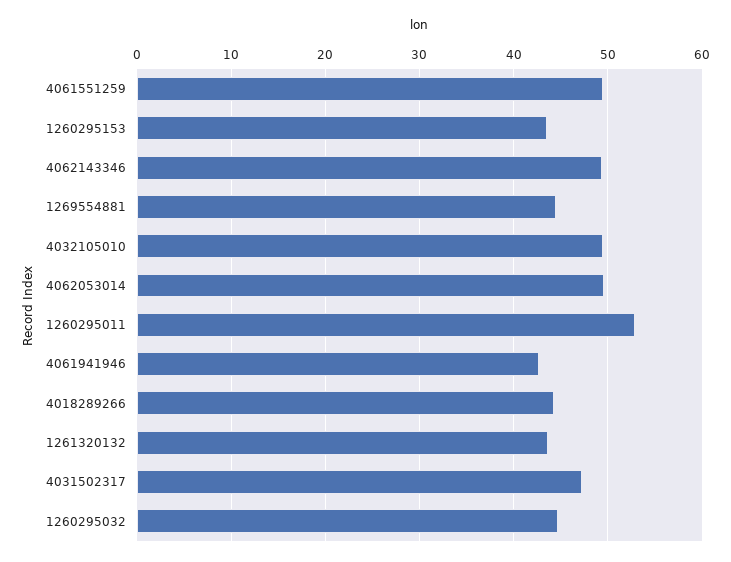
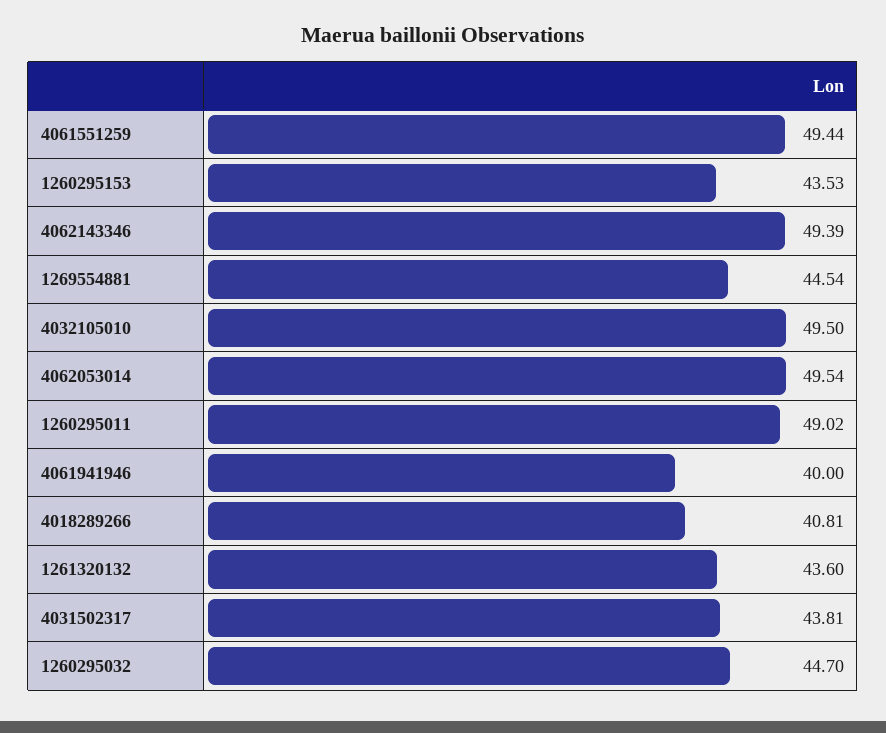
  {
    "4061551259": 49.44,
    "1260295153": 43.53,
    "4062143346": 49.39,
    "1269554881": 44.54,
    "4032105010": 49.5,
    "4062053014": 49.54,
-   "1260295011": 53,
+   "1260295011": 49.02,
-   "4061941946": 43,
+   "4061941946": 40,
-   "4018289266": 44,
+   "4018289266": 40.81,
    "1261320132": 43.6,
-   "4031502317": 47,
+   "4031502317": 43.81,
    "1260295032": 44.7
  }

